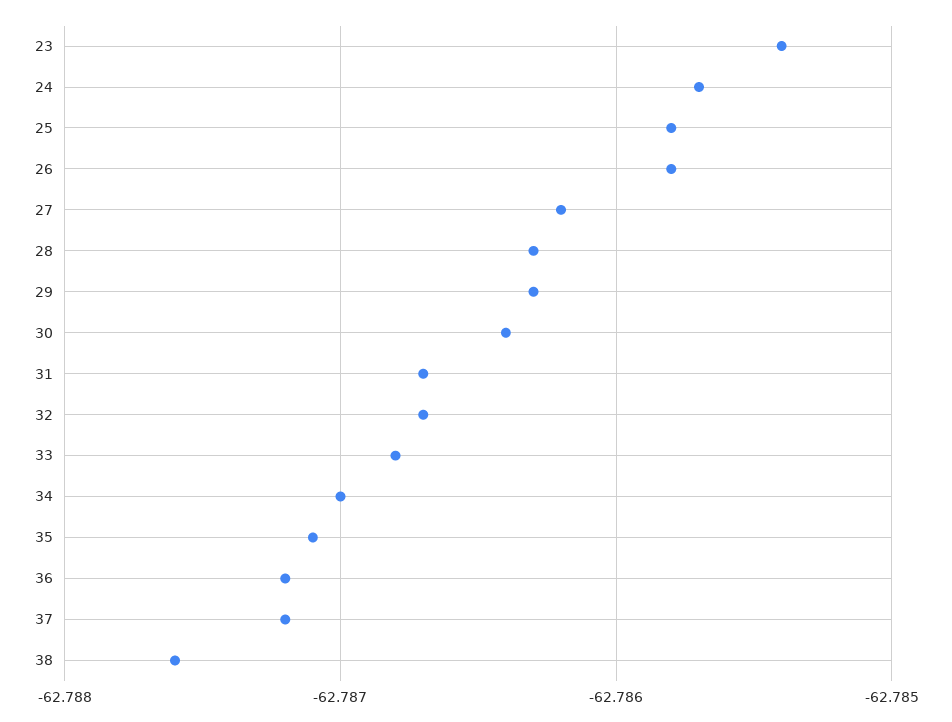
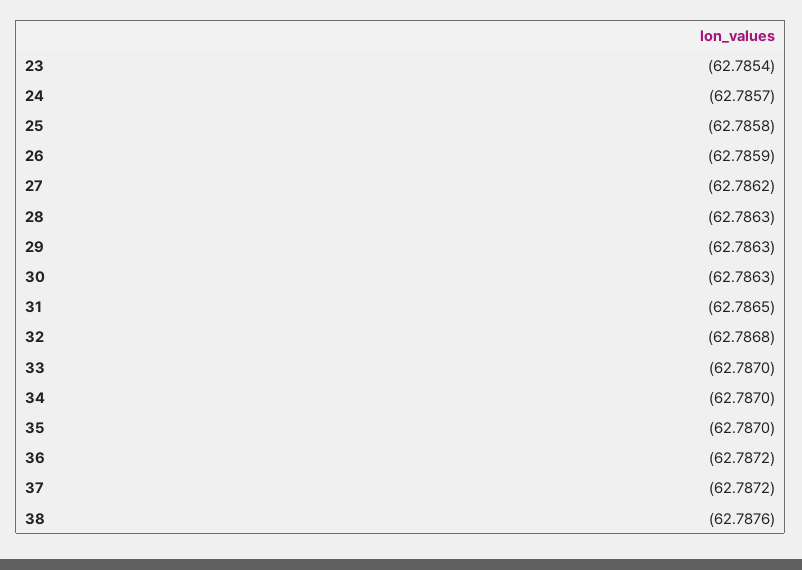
  {
    "23": -62.7854,
    "24": -62.7857,
    "25": -62.7858,
-   "26": -62.7858,
+   "26": -62.7859,
    "27": -62.7862,
    "28": -62.7863,
    "29": -62.7863,
-   "30": -62.7864,
+   "30": -62.7863,
-   "31": -62.7867,
+   "31": -62.7865,
-   "32": -62.7867,
+   "32": -62.7868,
-   "33": -62.7868,
+   "33": -62.787,
    "34": -62.787,
-   "35": -62.7871,
+   "35": -62.787,
    "36": -62.7872,
    "37": -62.7872,
    "38": -62.7876
  }

